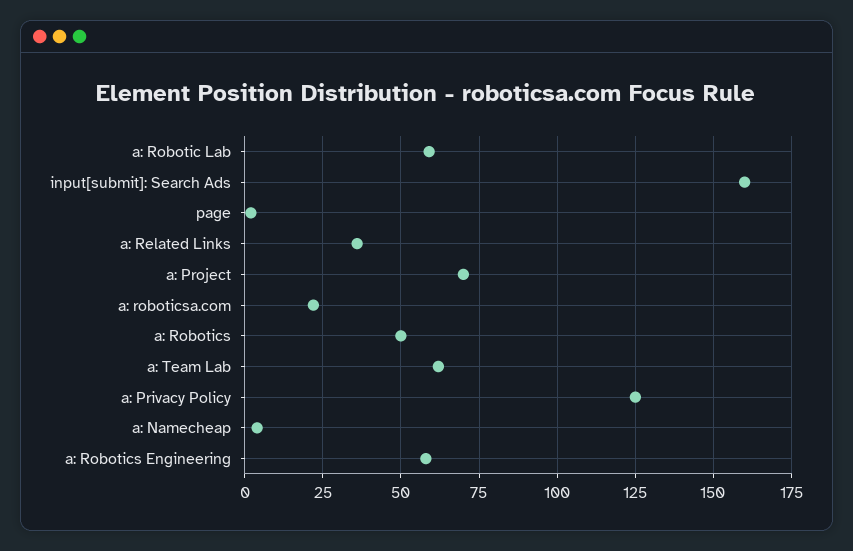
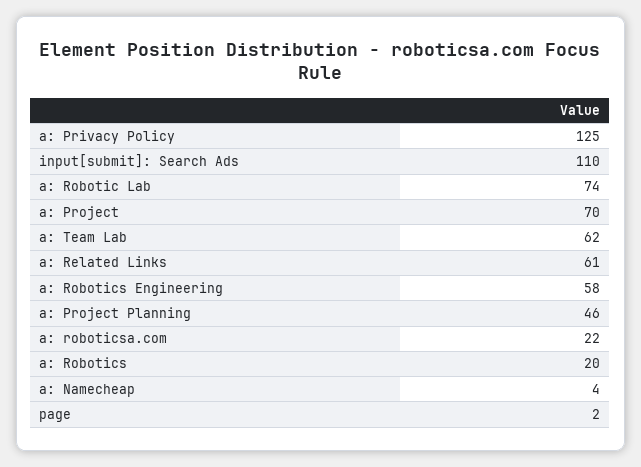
  {
-   "a: Robotic Lab": 60,
+   "a: Robotic Lab": 74,
-   "input[submit]: Search Ads": 160,
+   "input[submit]: Search Ads": 110,
    "page": 2,
-   "a: Related Links": 35,
+   "a: Related Links": 61,
    "a: Project": 70,
    "a: roboticsa.com": 22,
-   "a: Robotics": 50,
+   "a: Robotics": 20,
    "a: Team Lab": 62,
    "a: Privacy Policy": 125,
    "a: Namecheap": 4,
-   "a: Robotics Engineering": 58
+   "a: Robotics Engineering": 58,
+   "a: Project Planning": 46
  }

